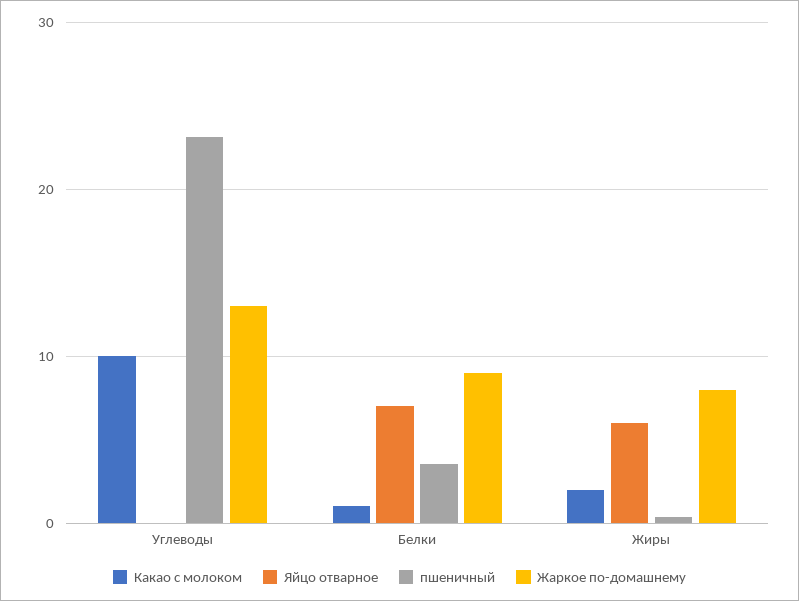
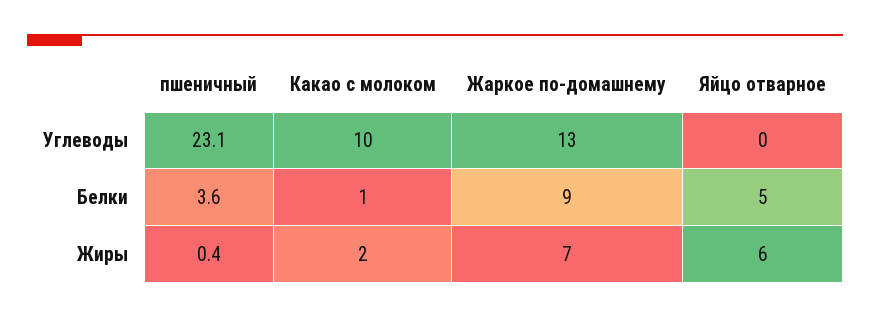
  {
    "Какао с молоком": {
      "Углеводы": 10,
      "Белки": 1,
      "Жиры": 2
    },
    "Яйцо отварное": {
      "Углеводы": 0,
-     "Белки": 7,
+     "Белки": 5,
      "Жиры": 6
    },
    "пшеничный": {
      "Углеводы": 23.1,
      "Белки": 3.6,
      "Жиры": 0.4
    },
    "Жаркое по-домашнему": {
      "Углеводы": 13,
      "Белки": 9,
-     "Жиры": 8
+     "Жиры": 7
    }
  }

